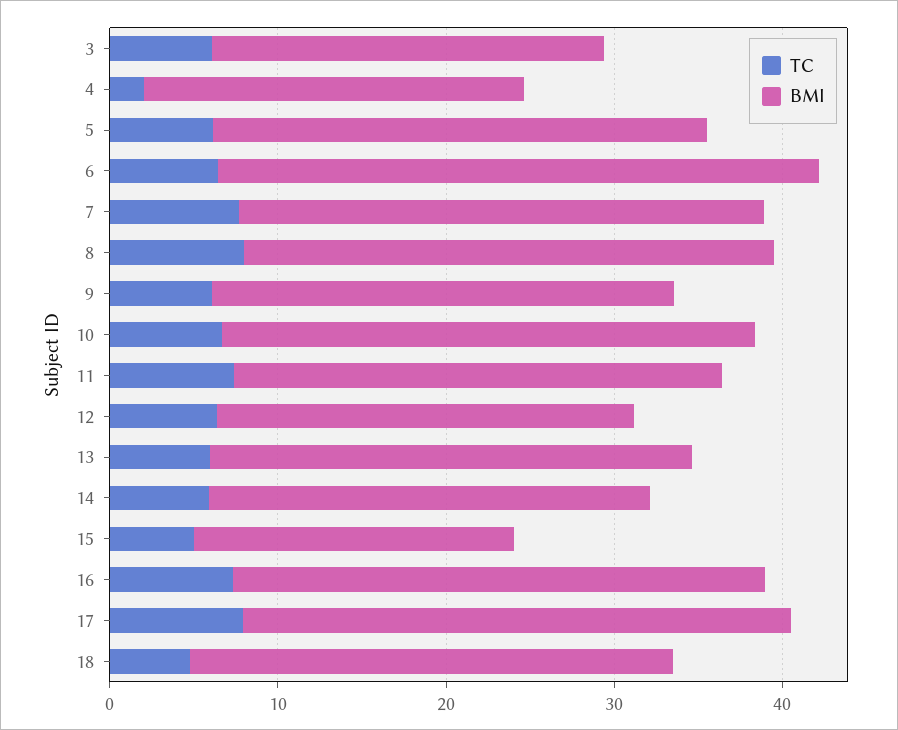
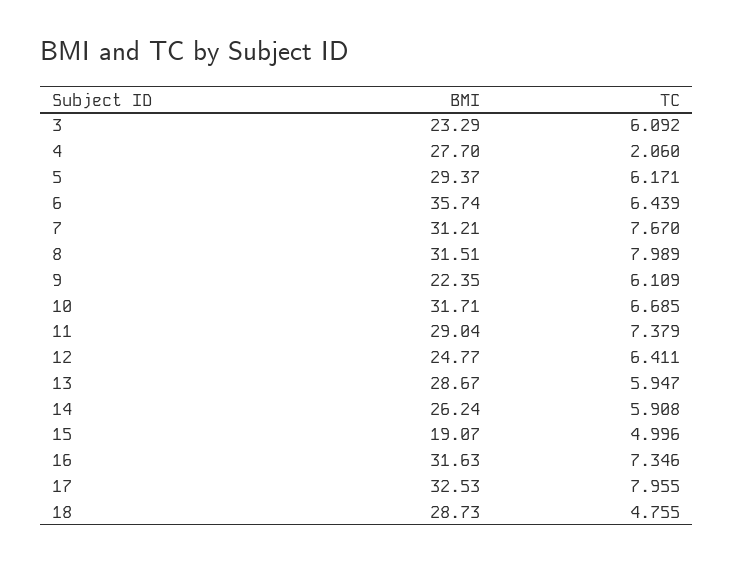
  {
    "TC": {
      "3": 6.092,
      "4": 2.06,
      "5": 6.171,
      "6": 6.439,
      "7": 7.67,
      "8": 7.989,
      "9": 6.109,
      "10": 6.685,
      "11": 7.379,
      "12": 6.411,
      "13": 5.947,
      "14": 5.908,
      "15": 4.996,
      "16": 7.346,
      "17": 7.955,
      "18": 4.755
    },
    "BMI": {
      "3": 23.29,
-     "4": 22,
+     "4": 27.7,
      "5": 29.37,
      "6": 35.74,
      "7": 31.21,
      "8": 31.51,
-     "9": 28,
+     "9": 22.35,
      "10": 31.71,
      "11": 29.04,
      "12": 24.77,
      "13": 28.67,
      "14": 26.24,
      "15": 19.07,
      "16": 31.63,
      "17": 32.53,
      "18": 28.73
    }
  }

